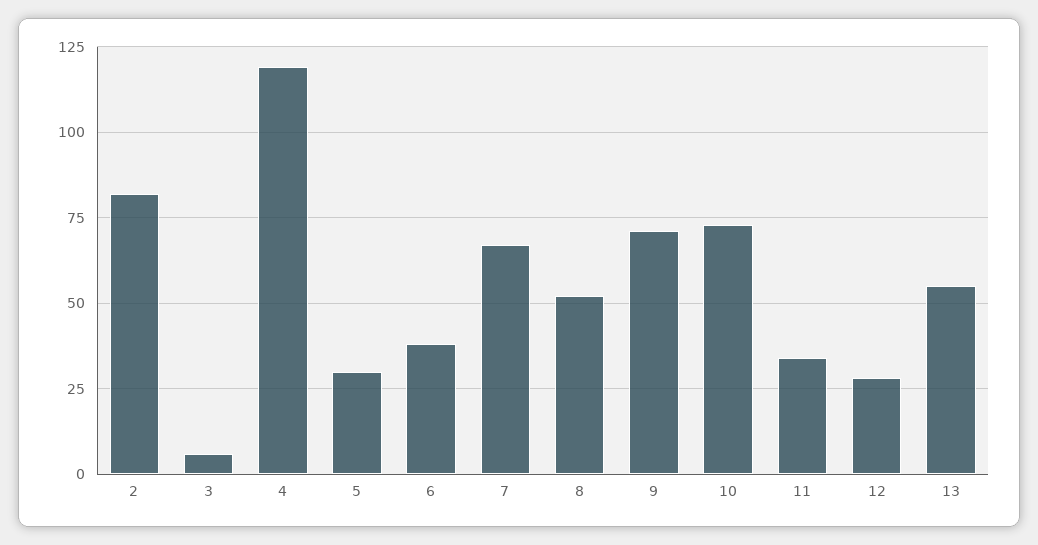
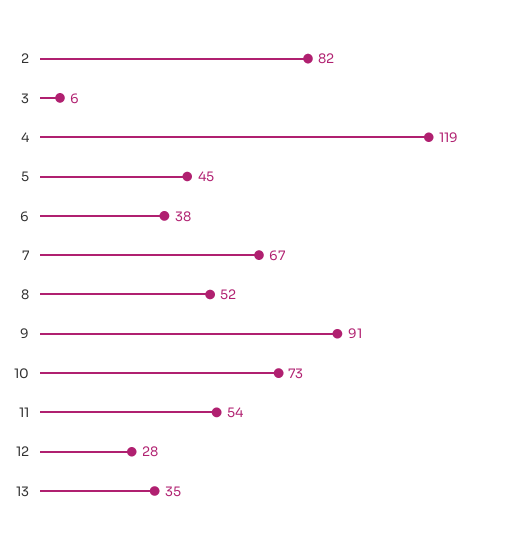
  {
    "2": 82,
    "3": 6,
    "4": 119,
-   "5": 30,
+   "5": 45,
    "6": 38,
    "7": 67,
    "8": 52,
-   "9": 70,
+   "9": 91,
    "10": 73,
-   "11": 35,
+   "11": 54,
    "12": 28,
-   "13": 55
+   "13": 35
  }

